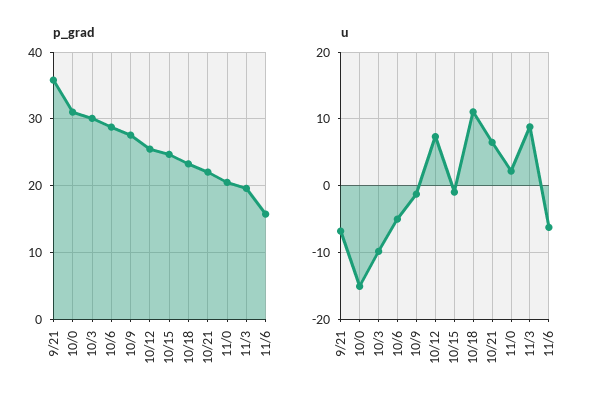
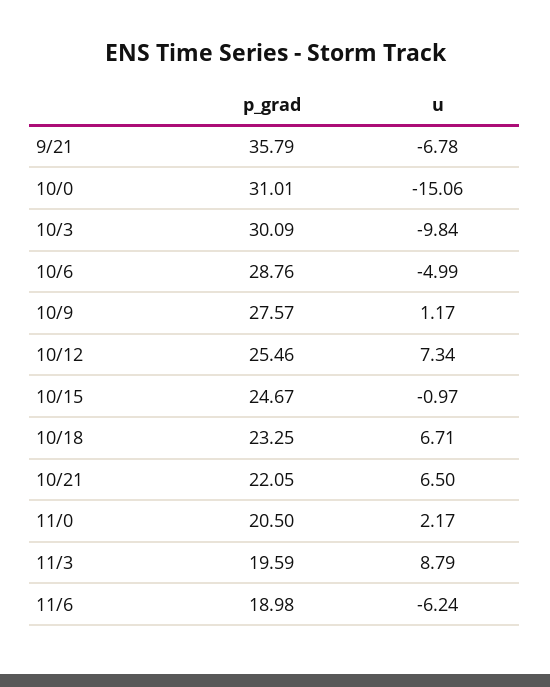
  {
    "p_grad": {
      "9/21": 35.79,
      "10/0": 31.01,
      "10/3": 30.09,
      "10/6": 28.76,
      "10/9": 27.57,
      "10/12": 25.46,
      "10/15": 24.67,
      "10/18": 23.25,
      "10/21": 22.05,
      "11/0": 20.5,
      "11/3": 19.59,
-     "11/6": 16
+     "11/6": 18.98
    },
    "u": {
      "9/21": -6.78,
      "10/0": -15.06,
      "10/3": -9.84,
      "10/6": -4.99,
-     "10/9": -1,
+     "10/9": 1.17,
      "10/12": 7.34,
      "10/15": -0.97,
-     "10/18": 11,
+     "10/18": 6.71,
      "10/21": 6.5,
      "11/0": 2.17,
      "11/3": 8.79,
      "11/6": -6.24
    }
  }

